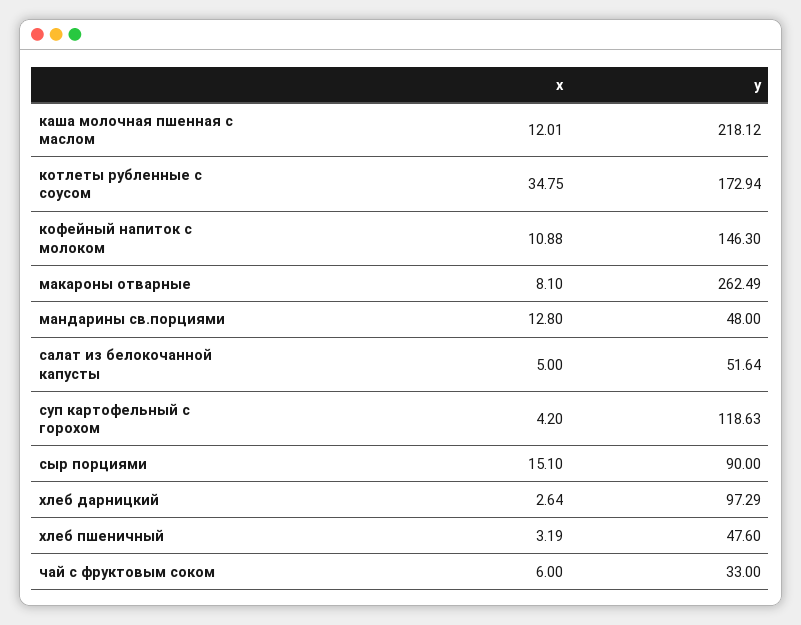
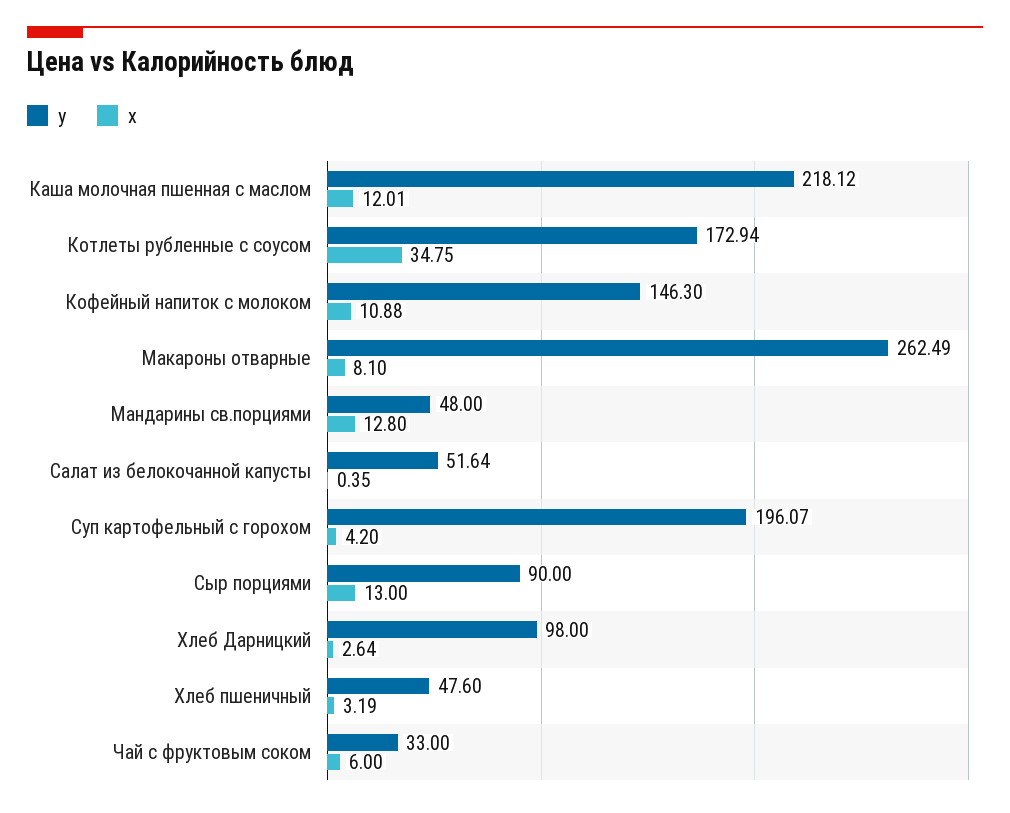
  {
    "x": {
      "каша молочная пшенная с маслом": 12.01,
      "котлеты рубленные с соусом": 34.75,
      "кофейный напиток с молоком": 10.88,
      "макароны отварные": 8.1,
      "мандарины св.порциями": 12.8,
-     "салат из белокочанной капусты": 5,
+     "салат из белокочанной капусты": 0.35,
      "суп картофельный с горохом": 4.2,
-     "сыр порциями": 15.1,
+     "сыр порциями": 13,
      "хлеб дарницкий": 2.64,
      "хлеб пшеничный": 3.19,
      "чай с фруктовым соком": 6
    },
    "y": {
      "каша молочная пшенная с маслом": 218.12,
      "котлеты рубленные с соусом": 172.94,
      "кофейный напиток с молоком": 146.3,
      "макароны отварные": 262.49,
      "мандарины св.порциями": 48,
      "салат из белокочанной капусты": 51.64,
-     "суп картофельный с горохом": 118.63,
+     "суп картофельный с горохом": 196.07,
      "сыр порциями": 90,
-     "хлеб дарницкий": 97.29,
+     "хлеб дарницкий": 98,
      "хлеб пшеничный": 47.6,
      "чай с фруктовым соком": 33
    }
  }

